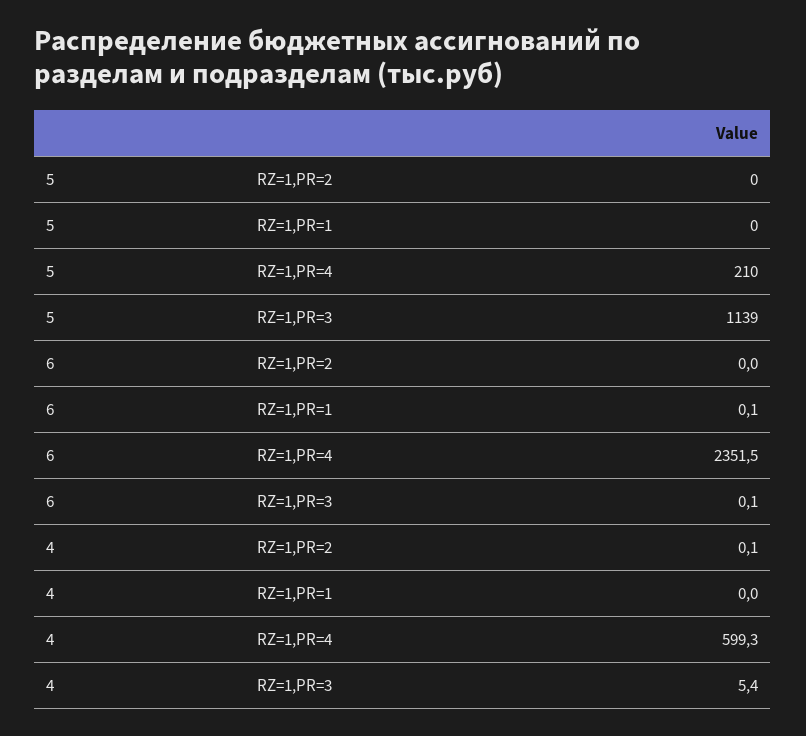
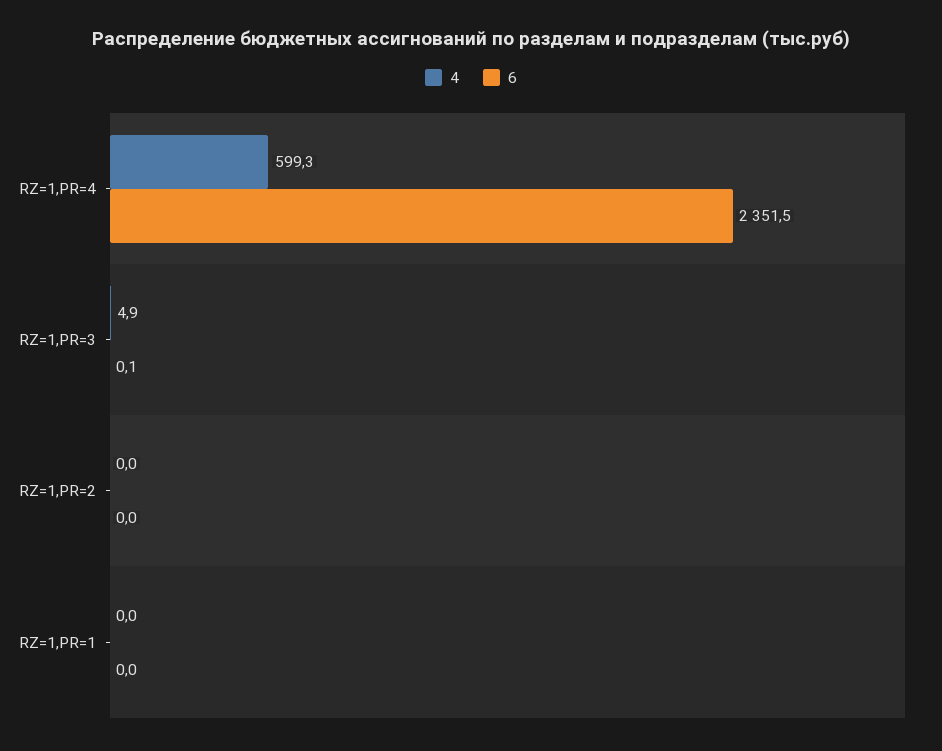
  {
-   "5": {
-     "RZ=1,PR=2": 0,
-     "RZ=1,PR=1": 0,
-     "RZ=1,PR=4": 210,
-     "RZ=1,PR=3": 1139
-   },
    "6": {
      "RZ=1,PR=2": 0,
-     "RZ=1,PR=1": 0.1,
+     "RZ=1,PR=1": 0,
      "RZ=1,PR=4": 2351.5,
      "RZ=1,PR=3": 0.1
    },
    "4": {
-     "RZ=1,PR=2": 0.1,
+     "RZ=1,PR=2": 0,
      "RZ=1,PR=1": 0,
      "RZ=1,PR=4": 599.3,
-     "RZ=1,PR=3": 5.4
+     "RZ=1,PR=3": 4.9
    }
  }

